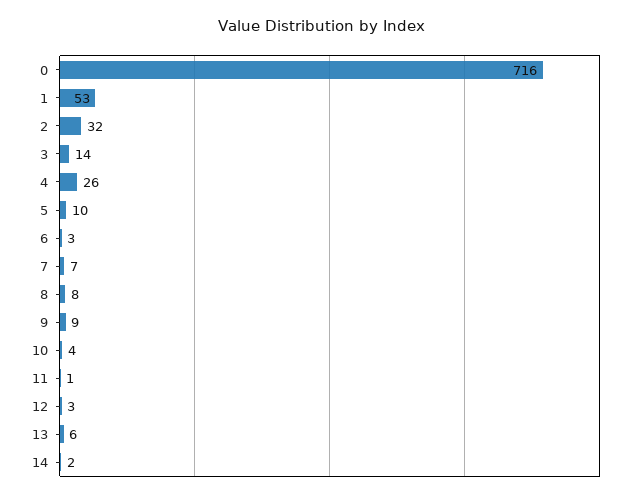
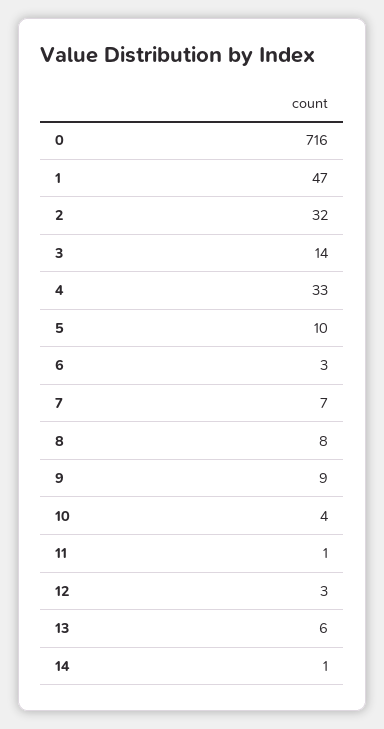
  {
    "0": 716,
-   "1": 53,
+   "1": 47,
    "2": 32,
    "3": 14,
-   "4": 26,
+   "4": 33,
    "5": 10,
    "6": 3,
    "7": 7,
    "8": 8,
    "9": 9,
    "10": 4,
    "11": 1,
    "12": 3,
    "13": 6,
-   "14": 2
+   "14": 1
  }

